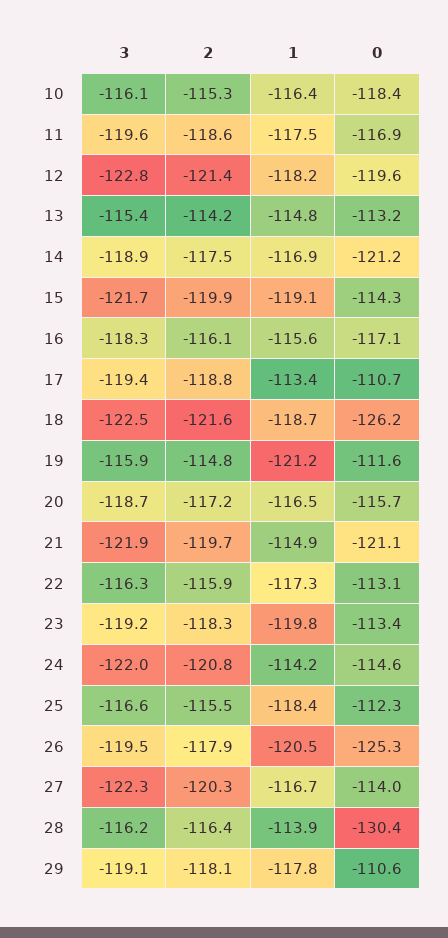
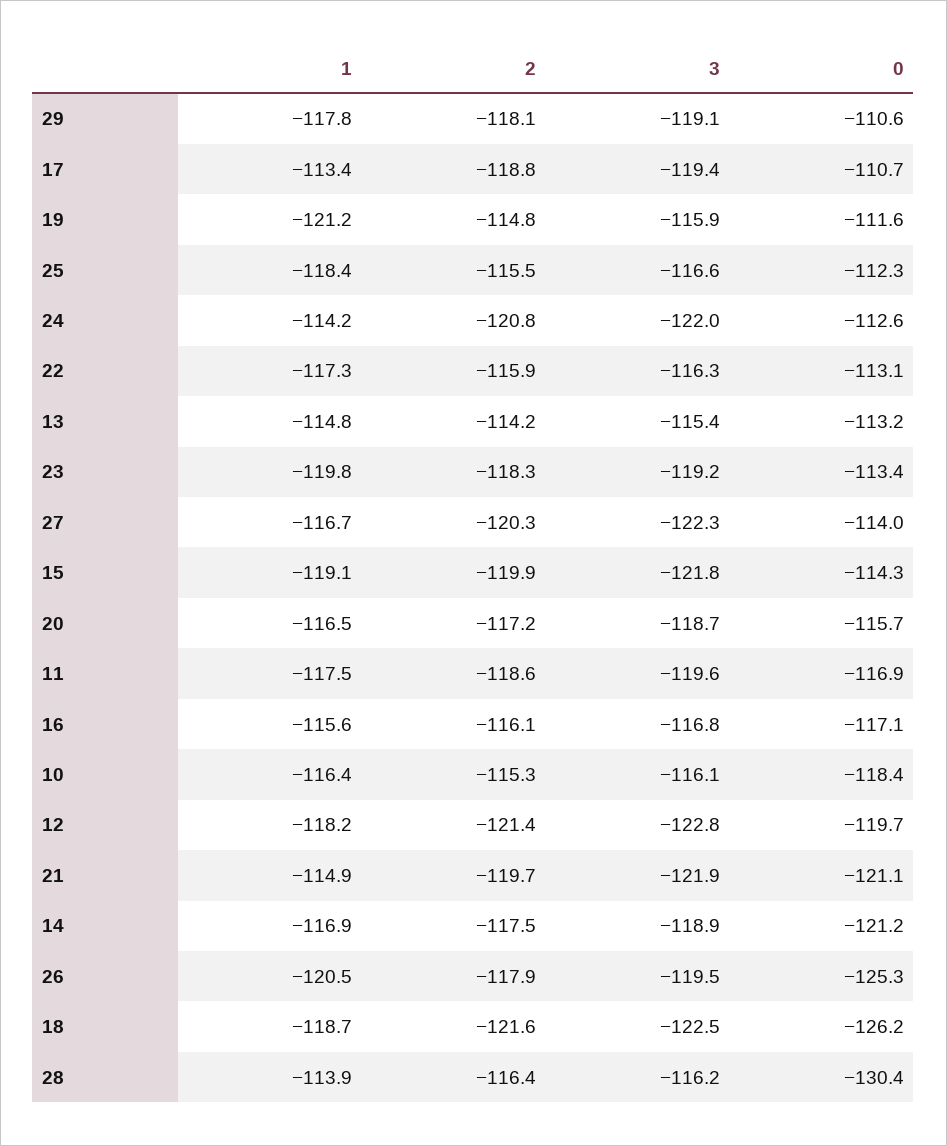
  {
    "3": {
      "10": -116.1,
      "11": -119.6,
      "12": -122.8,
      "13": -115.4,
      "14": -118.9,
-     "15": -121.7,
+     "15": -121.8,
-     "16": -118.3,
+     "16": -116.8,
      "17": -119.4,
      "18": -122.5,
      "19": -115.9,
      "20": -118.7,
      "21": -121.9,
      "22": -116.3,
      "23": -119.2,
      "24": -122,
      "25": -116.6,
      "26": -119.5,
      "27": -122.3,
      "28": -116.2,
      "29": -119.1
    },
    "2": {
      "10": -115.3,
      "11": -118.6,
      "12": -121.4,
      "13": -114.2,
      "14": -117.5,
      "15": -119.9,
      "16": -116.1,
      "17": -118.8,
      "18": -121.6,
      "19": -114.8,
      "20": -117.2,
      "21": -119.7,
      "22": -115.9,
      "23": -118.3,
      "24": -120.8,
      "25": -115.5,
      "26": -117.9,
      "27": -120.3,
      "28": -116.4,
      "29": -118.1
    },
    "1": {
      "10": -116.4,
      "11": -117.5,
      "12": -118.2,
      "13": -114.8,
      "14": -116.9,
      "15": -119.1,
      "16": -115.6,
      "17": -113.4,
      "18": -118.7,
      "19": -121.2,
      "20": -116.5,
      "21": -114.9,
      "22": -117.3,
      "23": -119.8,
      "24": -114.2,
      "25": -118.4,
      "26": -120.5,
      "27": -116.7,
      "28": -113.9,
      "29": -117.8
    },
    "0": {
      "10": -118.4,
      "11": -116.9,
-     "12": -119.6,
+     "12": -119.7,
      "13": -113.2,
      "14": -121.2,
      "15": -114.3,
      "16": -117.1,
      "17": -110.7,
      "18": -126.2,
      "19": -111.6,
      "20": -115.7,
      "21": -121.1,
      "22": -113.1,
      "23": -113.4,
-     "24": -114.6,
+     "24": -112.6,
      "25": -112.3,
      "26": -125.3,
      "27": -114,
      "28": -130.4,
      "29": -110.6
    }
  }

